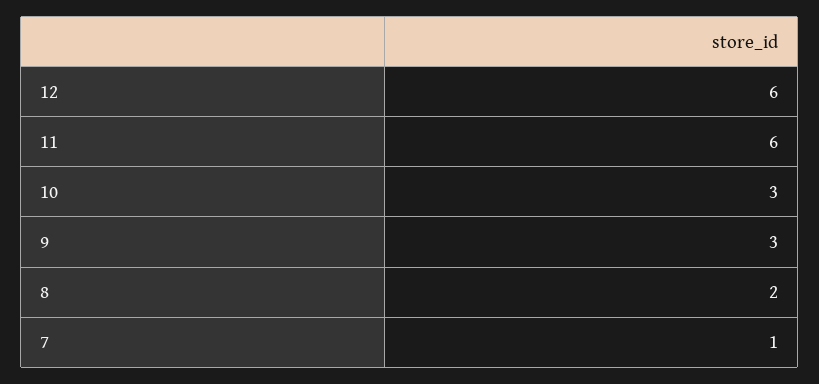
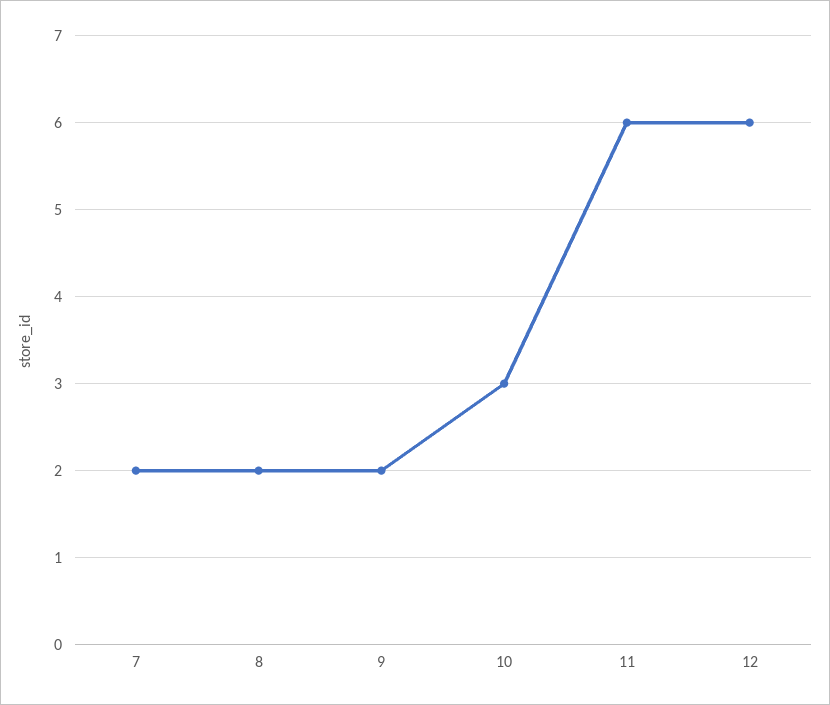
  {
    "12": 6,
    "11": 6,
    "10": 3,
-   "9": 3,
+   "9": 2,
    "8": 2,
-   "7": 1
+   "7": 2
  }

